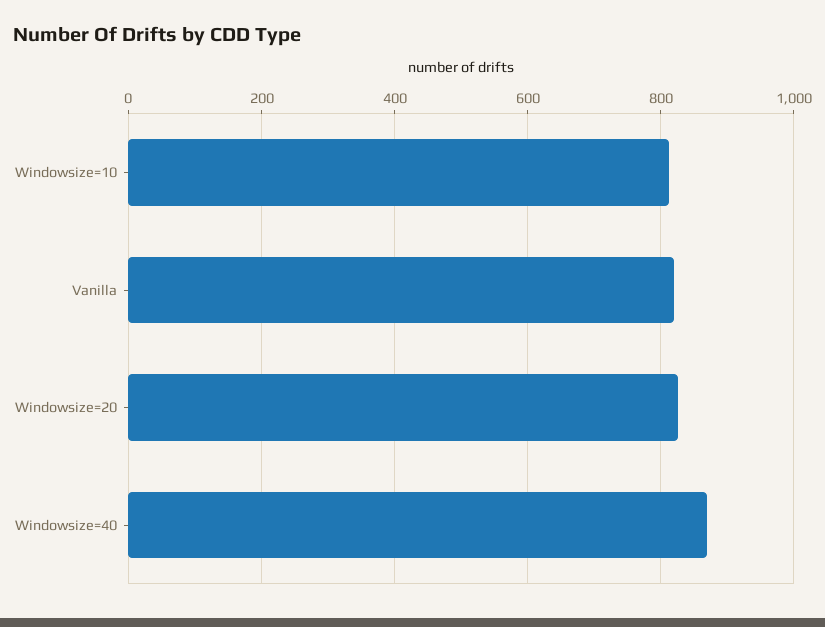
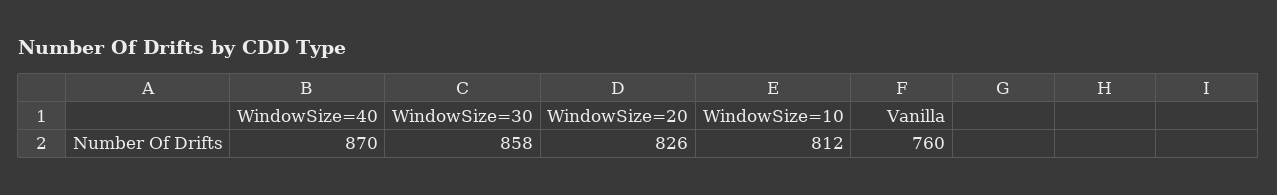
  {
    "Windowsize=10": 812,
-   "Vanilla": 820,
+   "Vanilla": 760,
    "Windowsize=20": 826,
-   "Windowsize=40": 870
+   "Windowsize=40": 870,
+   "WindowSize=30": 858
  }

